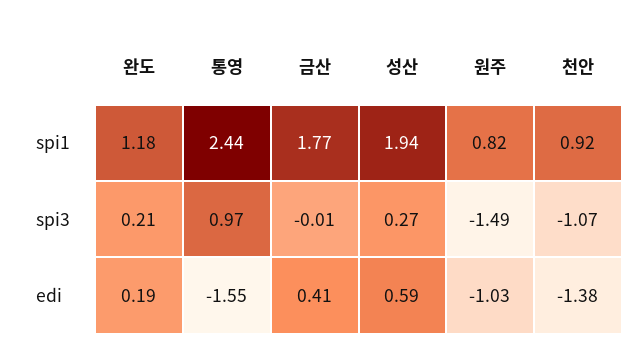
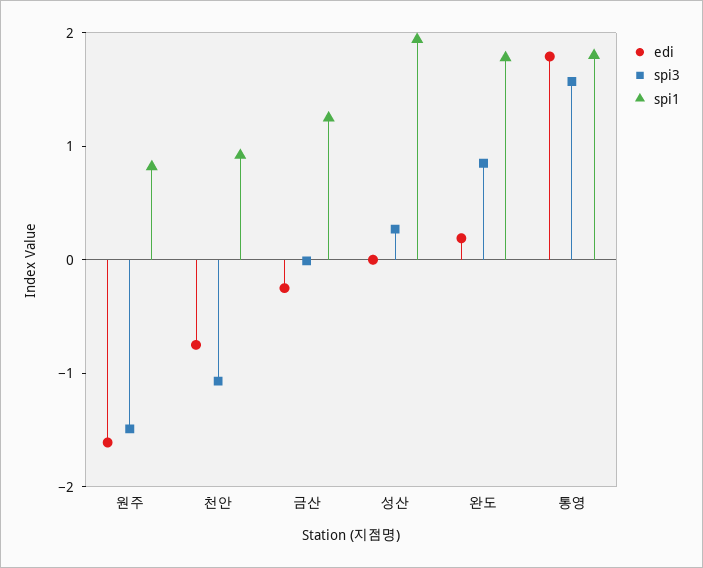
  {
    "spi1": {
-     "완도": 1.18,
+     "완도": 1.8,
-     "통영": 2.44,
+     "통영": 1.8,
-     "금산": 1.77,
+     "금산": 1.2,
      "성산": 1.94,
      "원주": 0.82,
      "천안": 0.92
    },
    "spi3": {
-     "완도": 0.21,
+     "완도": 0.8,
-     "통영": 0.97,
+     "통영": 1.6,
      "금산": -0.01,
      "성산": 0.27,
      "원주": -1.49,
      "천안": -1.07
    },
    "edi": {
      "완도": 0.19,
-     "통영": -1.55,
+     "통영": 1.8,
-     "금산": 0.41,
+     "금산": -0.2,
-     "성산": 0.59,
+     "성산": 0,
-     "원주": -1.03,
+     "원주": -1.6,
-     "천안": -1.38
+     "천안": -0.8
    }
  }

